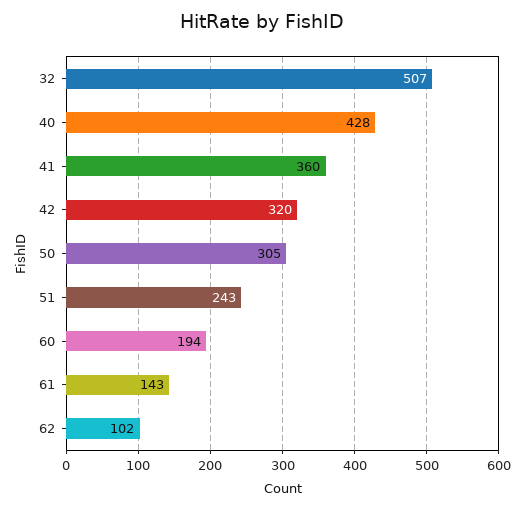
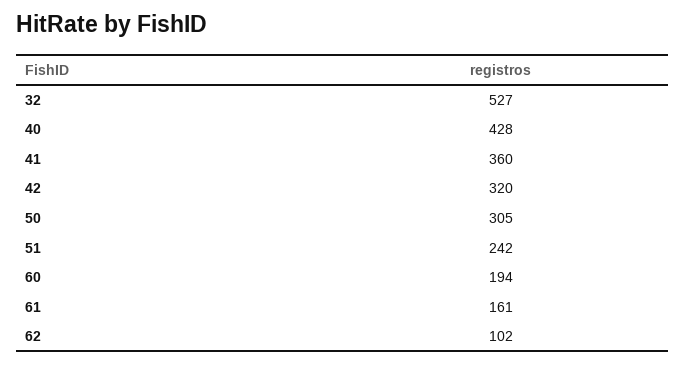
  {
-   "32": 507,
+   "32": 527,
    "40": 428,
    "41": 360,
    "42": 320,
    "50": 305,
-   "51": 243,
+   "51": 242,
    "60": 194,
-   "61": 143,
+   "61": 161,
    "62": 102
  }

